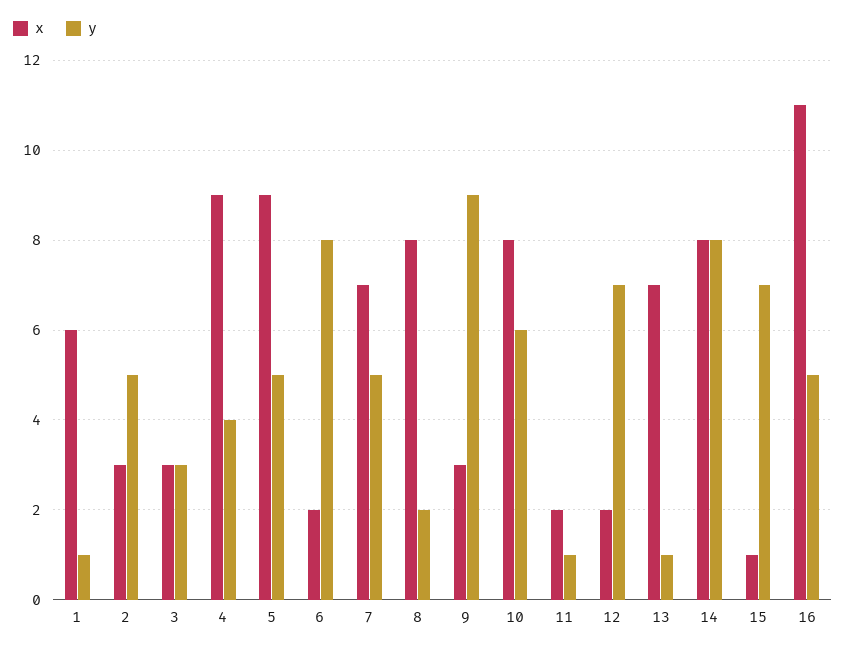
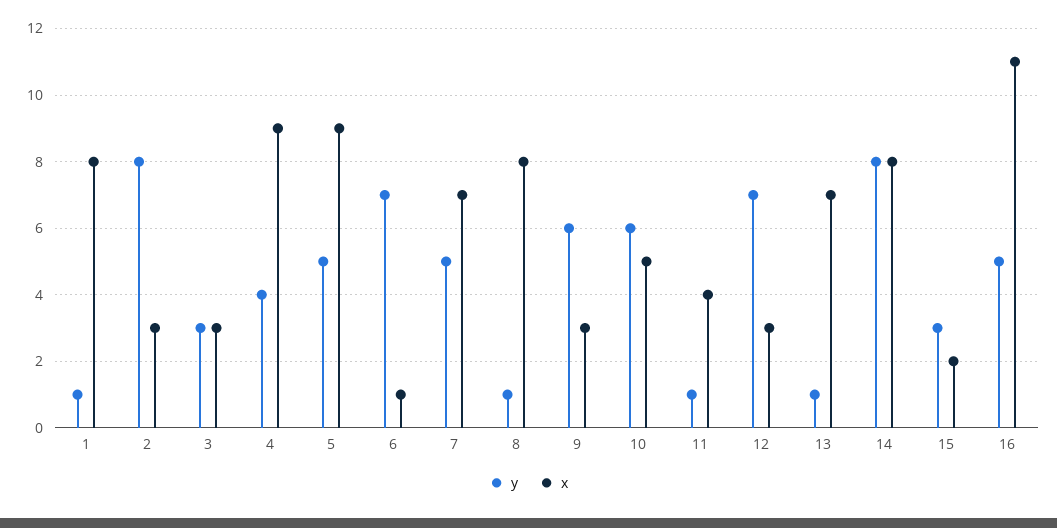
  {
    "x": {
-     "1": 6,
+     "1": 8,
      "2": 3,
      "3": 3,
      "4": 9,
      "5": 9,
-     "6": 2,
+     "6": 1,
      "7": 7,
      "8": 8,
      "9": 3,
-     "10": 8,
+     "10": 5,
-     "11": 2,
+     "11": 4,
-     "12": 2,
+     "12": 3,
      "13": 7,
      "14": 8,
-     "15": 1,
+     "15": 2,
      "16": 11
    },
    "y": {
      "1": 1,
-     "2": 5,
+     "2": 8,
      "3": 3,
      "4": 4,
      "5": 5,
-     "6": 8,
+     "6": 7,
      "7": 5,
-     "8": 2,
+     "8": 1,
-     "9": 9,
+     "9": 6,
      "10": 6,
      "11": 1,
      "12": 7,
      "13": 1,
      "14": 8,
-     "15": 7,
+     "15": 3,
      "16": 5
    }
  }

